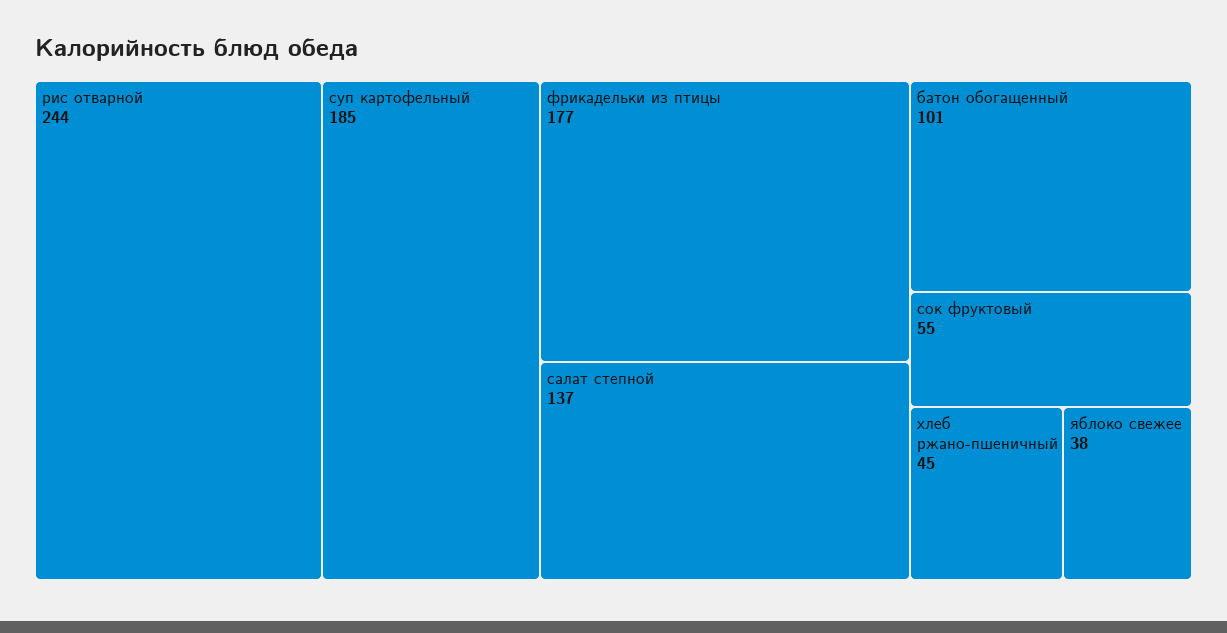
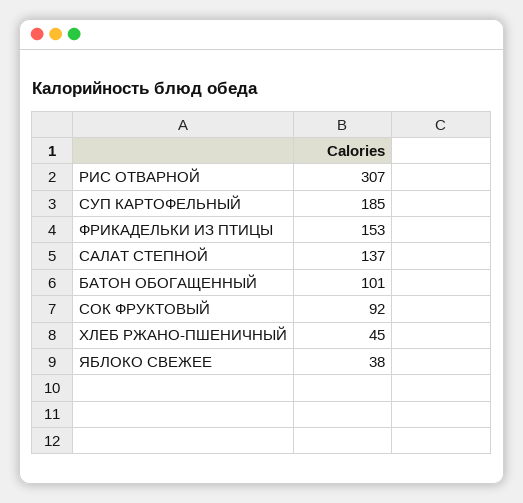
  {
-   "рис отварной": 244,
+   "рис отварной": 307,
    "суп картофельный": 185,
-   "фрикадельки из птицы": 177,
+   "фрикадельки из птицы": 153,
    "салат степной": 137,
    "батон обогащенный": 101,
-   "сок фруктовый": 55,
+   "сок фруктовый": 92,
    "хлеб ржано-пшеничный": 45,
    "яблоко свежее": 38
  }

